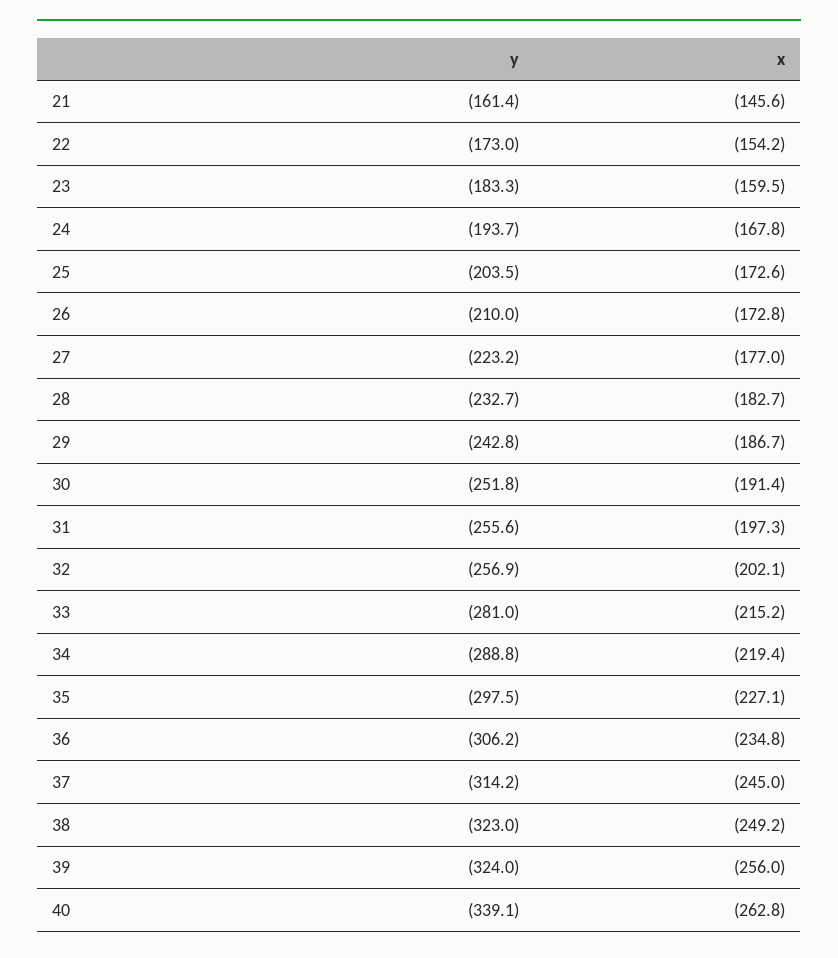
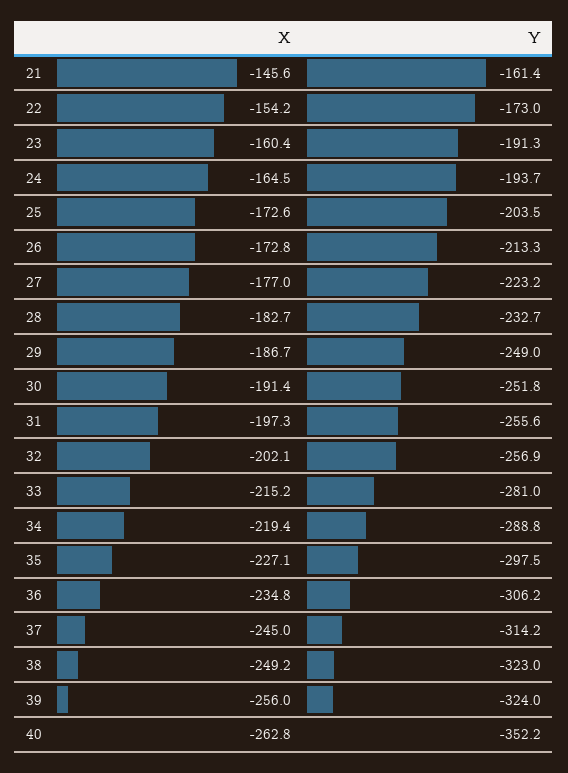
  {
    "y": {
      "21": -161.4,
      "22": -173,
-     "23": -183.3,
+     "23": -191.3,
      "24": -193.7,
      "25": -203.5,
-     "26": -210,
+     "26": -213.3,
      "27": -223.2,
      "28": -232.7,
-     "29": -242.8,
+     "29": -249,
      "30": -251.8,
      "31": -255.6,
      "32": -256.9,
      "33": -281,
      "34": -288.8,
      "35": -297.5,
      "36": -306.2,
      "37": -314.2,
      "38": -323,
      "39": -324,
-     "40": -339.1
+     "40": -352.2
    },
    "x": {
      "21": -145.6,
      "22": -154.2,
-     "23": -159.5,
+     "23": -160.4,
-     "24": -167.8,
+     "24": -164.5,
      "25": -172.6,
      "26": -172.8,
      "27": -177,
      "28": -182.7,
      "29": -186.7,
      "30": -191.4,
      "31": -197.3,
      "32": -202.1,
      "33": -215.2,
      "34": -219.4,
      "35": -227.1,
      "36": -234.8,
      "37": -245,
      "38": -249.2,
      "39": -256,
      "40": -262.8
    }
  }

